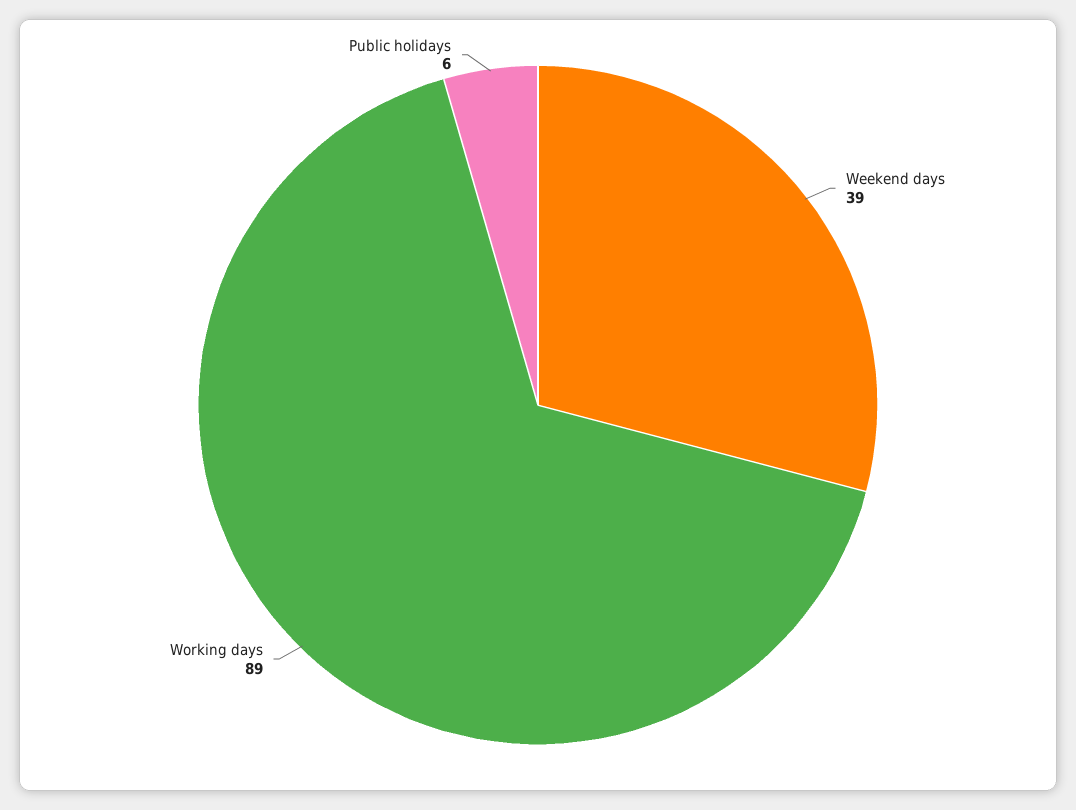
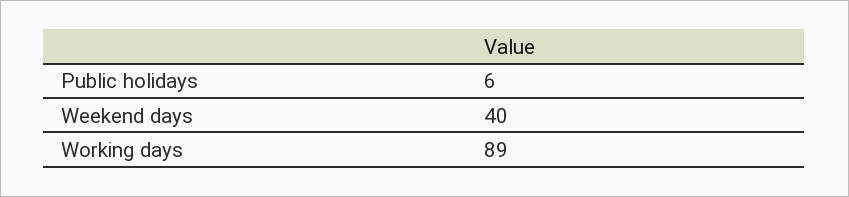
  {
-   "Weekend days": 39,
+   "Weekend days": 40,
    "Working days": 89,
    "Public holidays": 6
  }

